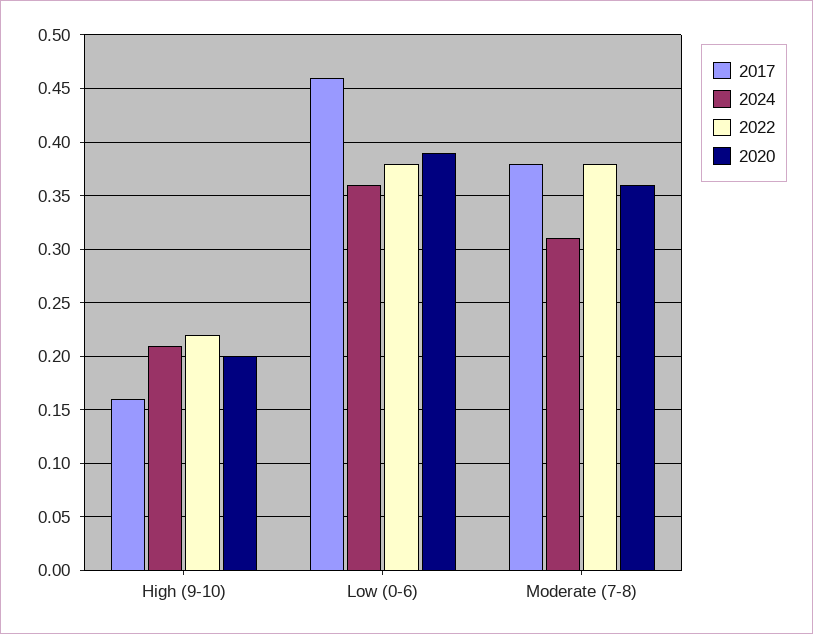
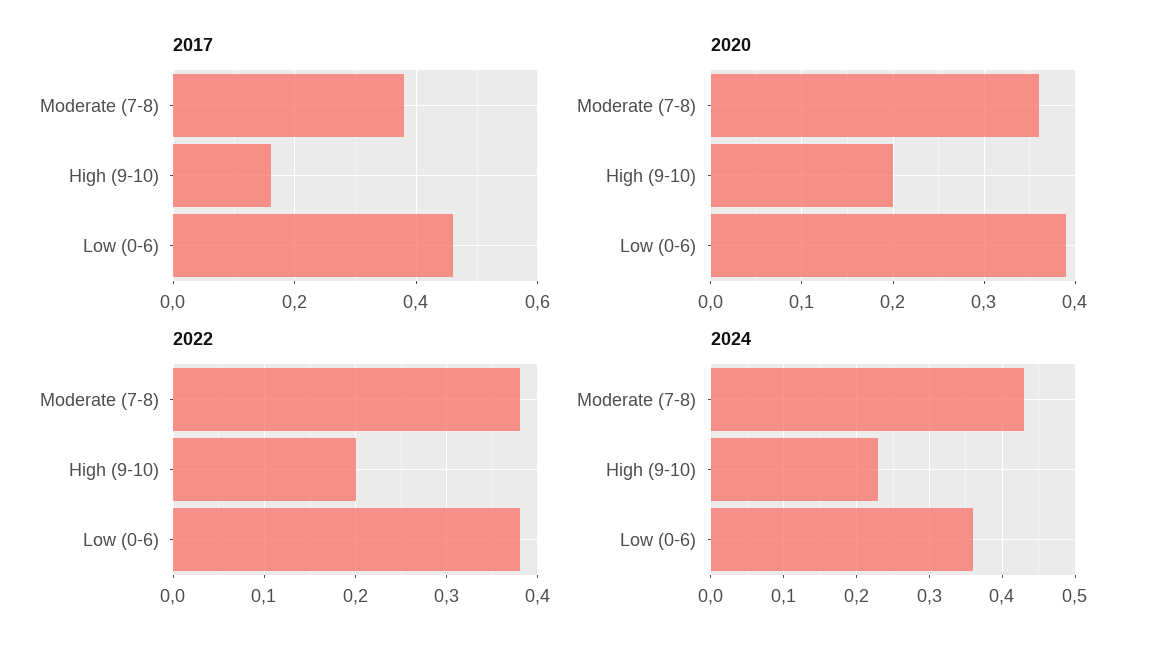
  {
    "2017": {
      "High (9-10)": 0.16,
      "Low (0-6)": 0.46,
      "Moderate (7-8)": 0.38
    },
    "2024": {
-     "High (9-10)": 0.21,
+     "High (9-10)": 0.23,
      "Low (0-6)": 0.36,
-     "Moderate (7-8)": 0.31
+     "Moderate (7-8)": 0.43
    },
    "2022": {
-     "High (9-10)": 0.22,
+     "High (9-10)": 0.2,
      "Low (0-6)": 0.38,
      "Moderate (7-8)": 0.38
    },
    "2020": {
      "High (9-10)": 0.2,
      "Low (0-6)": 0.39,
      "Moderate (7-8)": 0.36
    }
  }

